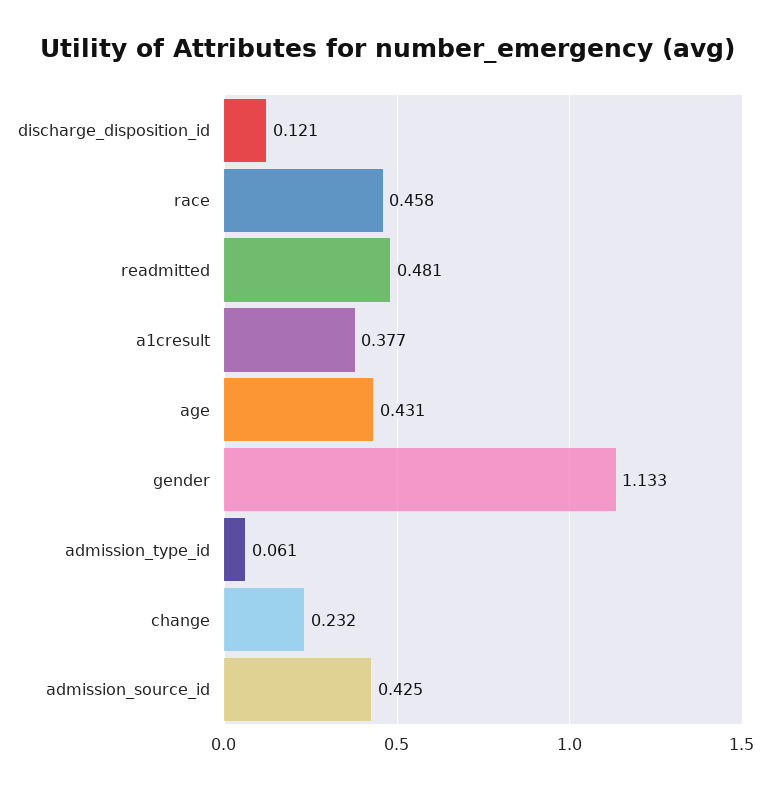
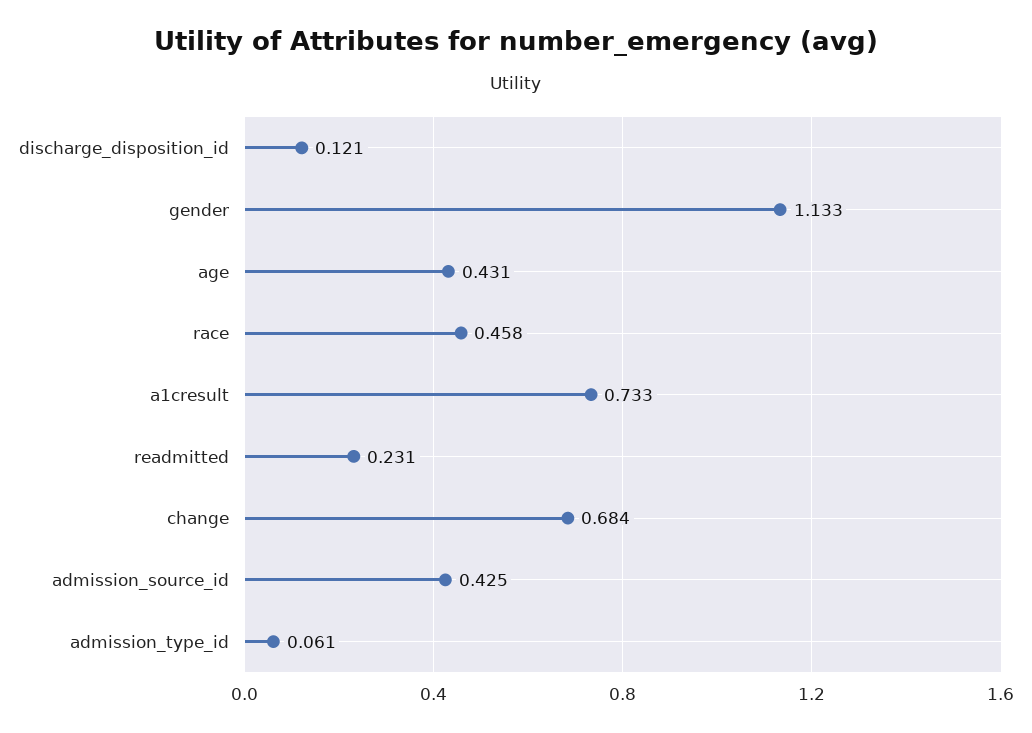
  {
    "discharge_disposition_id": 0.121,
    "race": 0.458,
-   "readmitted": 0.481,
+   "readmitted": 0.231,
-   "a1cresult": 0.377,
+   "a1cresult": 0.733,
    "age": 0.431,
    "gender": 1.133,
    "admission_type_id": 0.061,
-   "change": 0.232,
+   "change": 0.684,
    "admission_source_id": 0.425
  }

